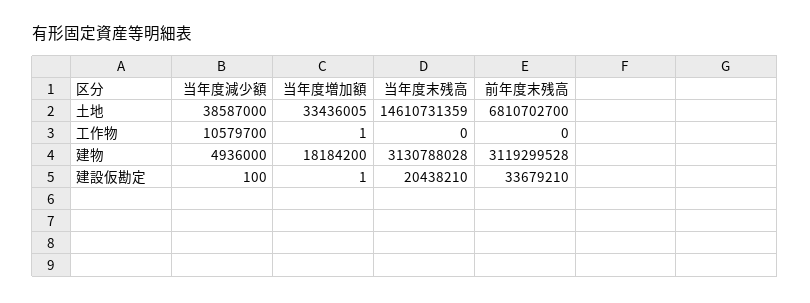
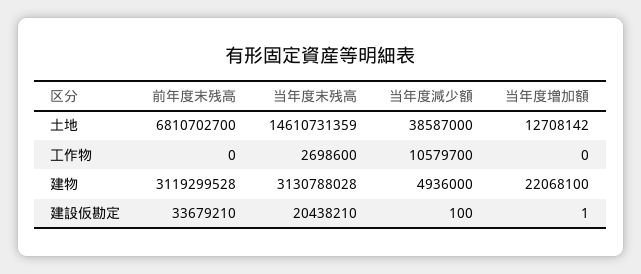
  {
    "当年度減少額": {
      "土地": 38587000,
      "工作物": 10579700,
      "建物": 4936000,
      "建設仮勘定": 100
    },
    "当年度増加額": {
-     "土地": 33436005,
+     "土地": 12708142,
-     "工作物": 1,
+     "工作物": 0,
-     "建物": 18184200,
+     "建物": 22068100,
      "建設仮勘定": 1
    },
    "当年度末残高": {
      "土地": 14610731359,
-     "工作物": 0,
+     "工作物": 2698600,
      "建物": 3130788028,
      "建設仮勘定": 20438210
    },
    "前年度末残高": {
      "土地": 6810702700,
      "工作物": 0,
      "建物": 3119299528,
      "建設仮勘定": 33679210
    }
  }

